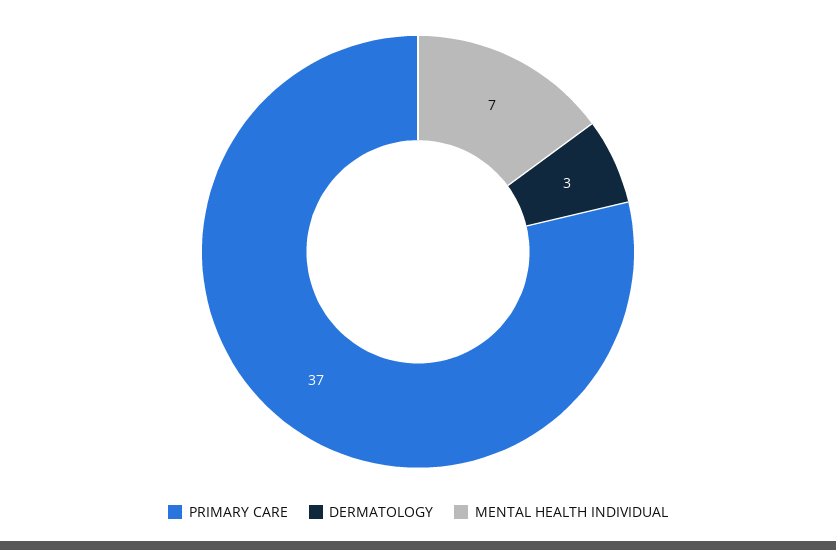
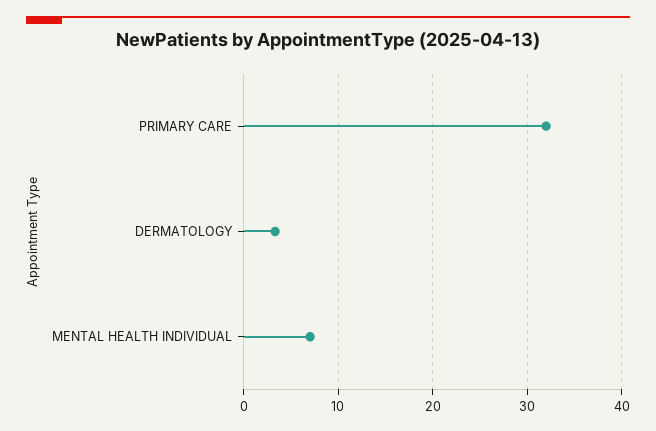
  {
-   "PRIMARY CARE": 37,
+   "PRIMARY CARE": 32,
    "DERMATOLOGY": 3,
    "MENTAL HEALTH INDIVIDUAL": 7
  }

